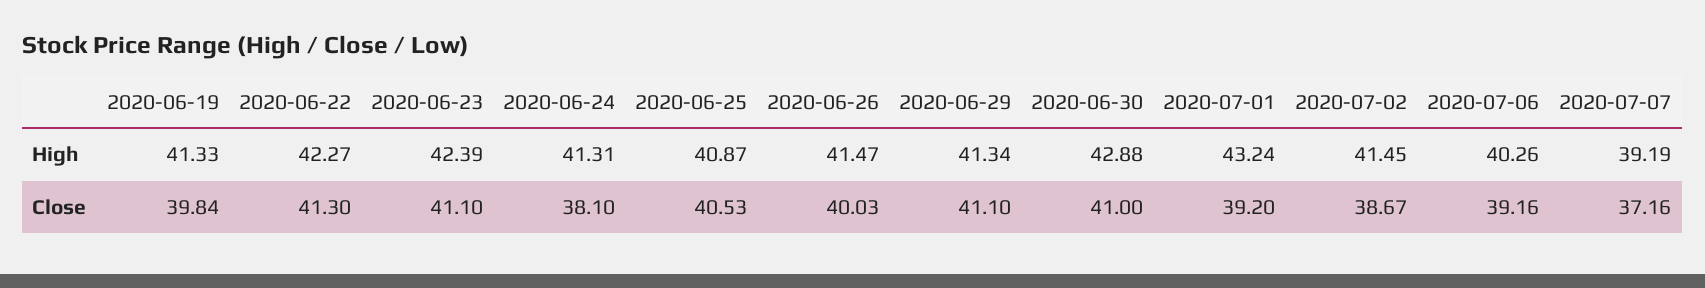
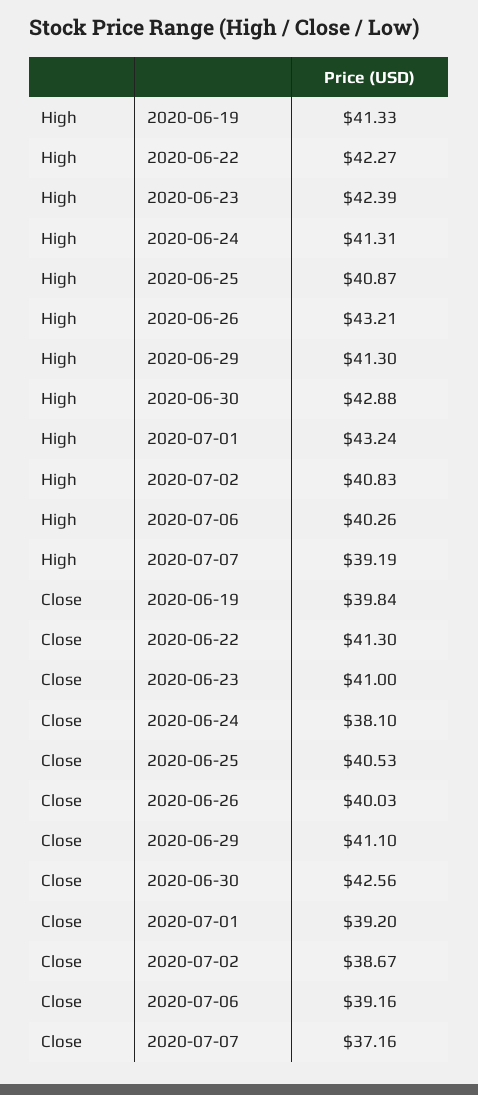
  {
    "2020-06-19": {
      "High": 41.33,
      "Close": 39.84
    },
    "2020-06-22": {
      "High": 42.27,
      "Close": 41.3
    },
    "2020-06-23": {
      "High": 42.39,
-     "Close": 41.1
+     "Close": 41
    },
    "2020-06-24": {
      "High": 41.31,
      "Close": 38.1
    },
    "2020-06-25": {
      "High": 40.87,
      "Close": 40.53
    },
    "2020-06-26": {
-     "High": 41.47,
+     "High": 43.21,
      "Close": 40.03
    },
    "2020-06-29": {
-     "High": 41.34,
+     "High": 41.3,
      "Close": 41.1
    },
    "2020-06-30": {
      "High": 42.88,
-     "Close": 41
+     "Close": 42.56
    },
    "2020-07-01": {
      "High": 43.24,
      "Close": 39.2
    },
    "2020-07-02": {
-     "High": 41.45,
+     "High": 40.83,
      "Close": 38.67
    },
    "2020-07-06": {
      "High": 40.26,
      "Close": 39.16
    },
    "2020-07-07": {
      "High": 39.19,
      "Close": 37.16
    }
  }

